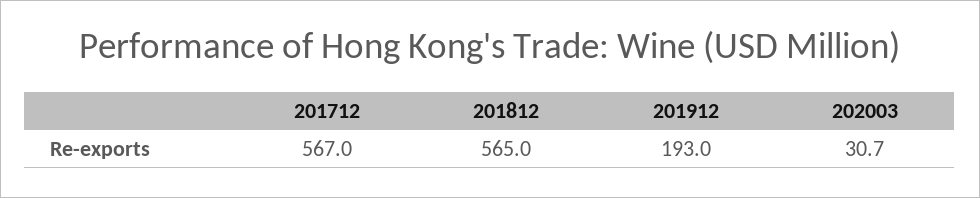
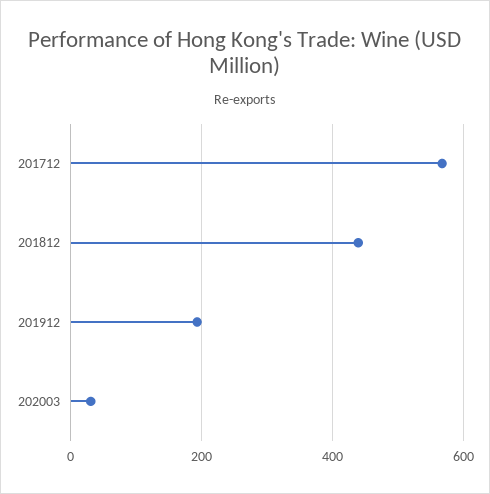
  {
    "201712": 567,
-   "201812": 565,
+   "201812": 440,
    "201912": 193,
    "202003": 30.7
  }

